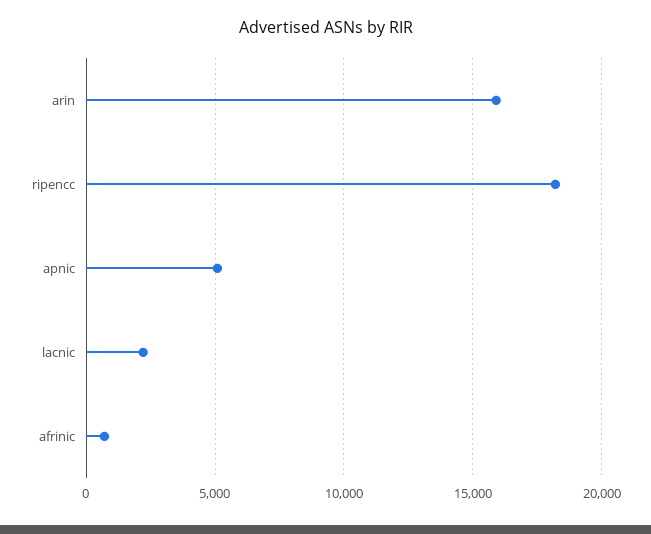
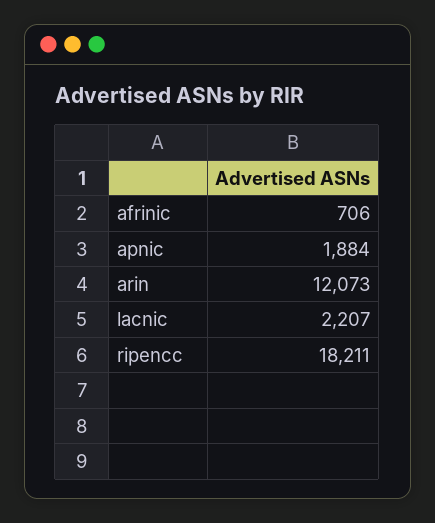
  {
-   "arin": 16000,
+   "arin": 12073,
    "ripencc": 18211,
-   "apnic": 5000,
+   "apnic": 1884,
    "lacnic": 2207,
    "afrinic": 706
  }

